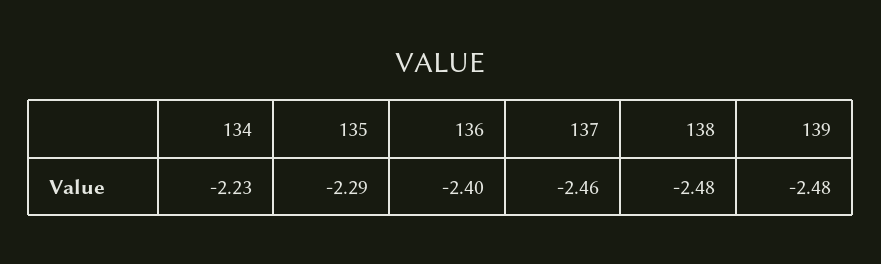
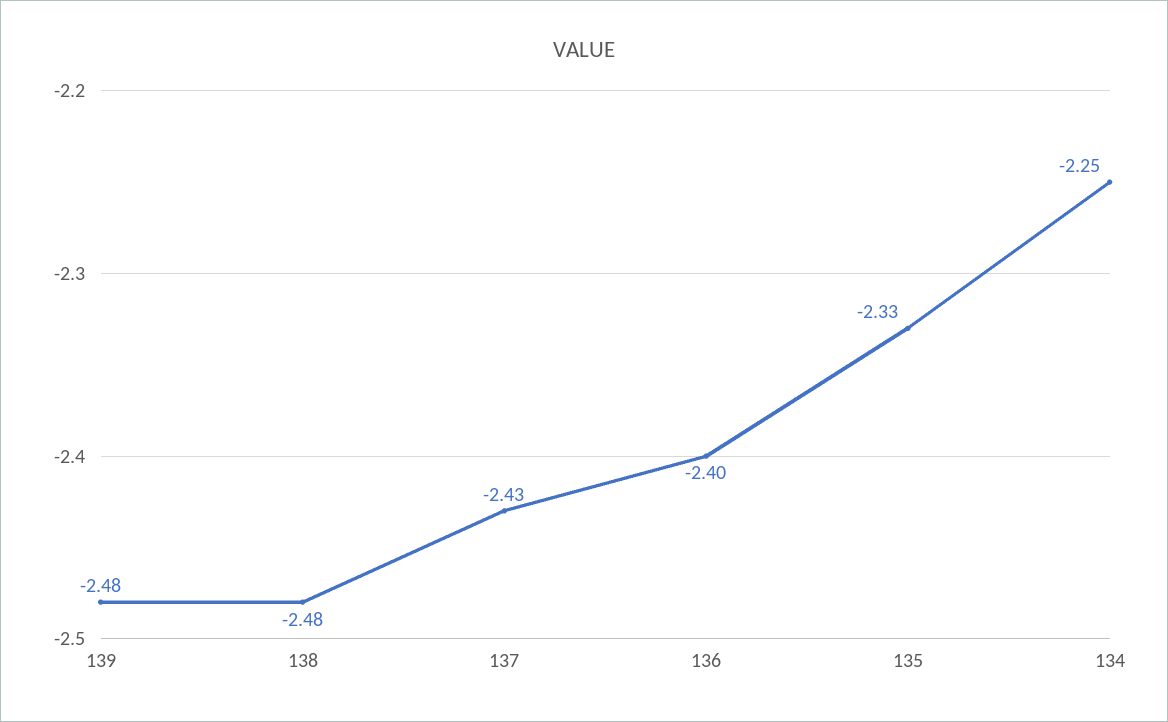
  {
-   "134": -2.23,
+   "134": -2.25,
-   "135": -2.29,
+   "135": -2.33,
    "136": -2.4,
-   "137": -2.46,
+   "137": -2.43,
    "138": -2.48,
    "139": -2.48
  }

